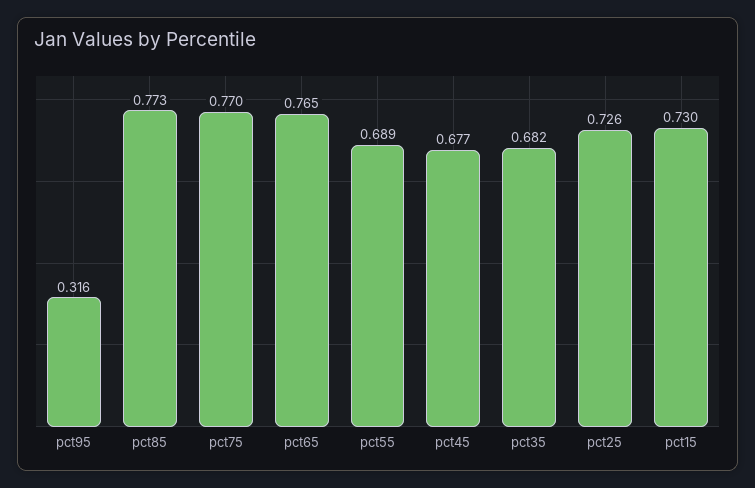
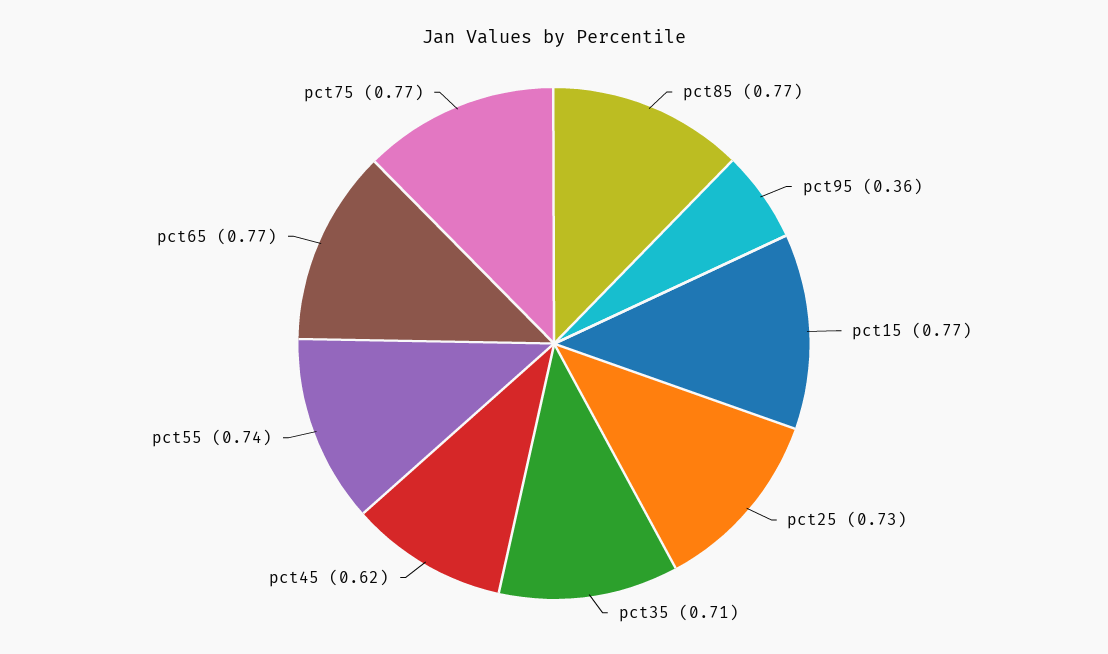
  {
-   "pct95": 0.316,
+   "pct95": 0.36,
    "pct85": 0.773,
    "pct75": 0.77,
    "pct65": 0.765,
-   "pct55": 0.689,
+   "pct55": 0.74,
-   "pct45": 0.677,
+   "pct45": 0.62,
-   "pct35": 0.682,
+   "pct35": 0.71,
    "pct25": 0.726,
-   "pct15": 0.73
+   "pct15": 0.77
  }

